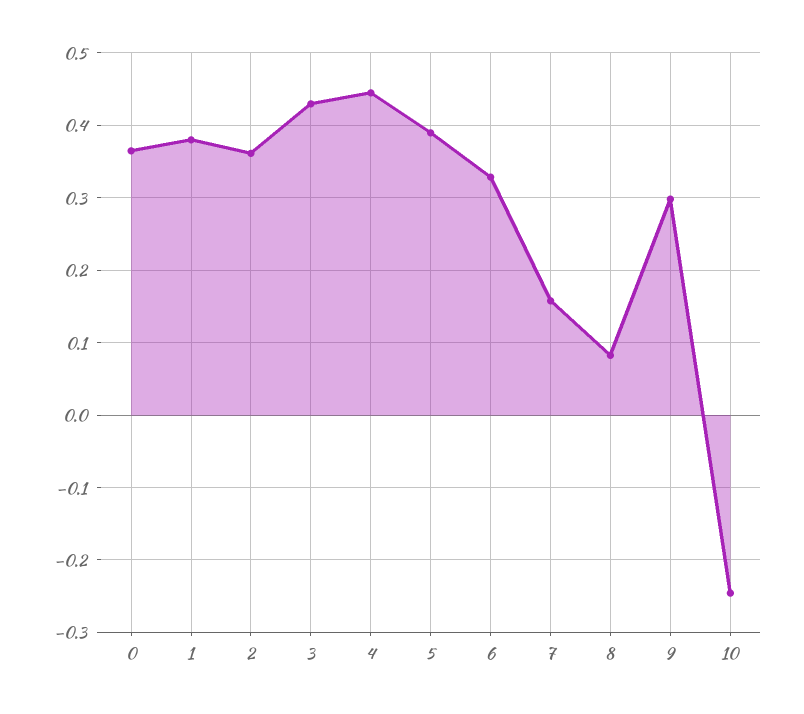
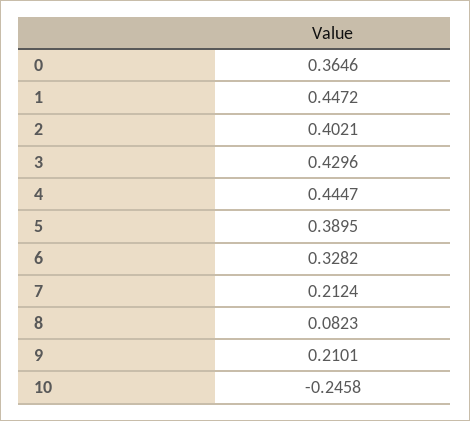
  {
    "0": 0.3646,
-   "1": 0.38,
+   "1": 0.4472,
-   "2": 0.36,
+   "2": 0.4021,
    "3": 0.4296,
    "4": 0.4447,
    "5": 0.3895,
    "6": 0.3282,
-   "7": 0.16,
+   "7": 0.2124,
    "8": 0.0823,
-   "9": 0.3,
+   "9": 0.2101,
    "10": -0.2458
  }

